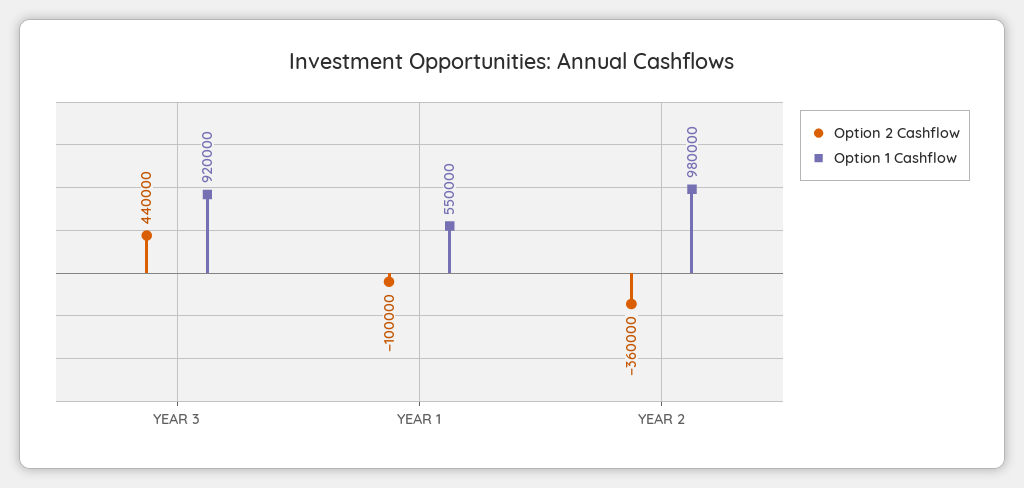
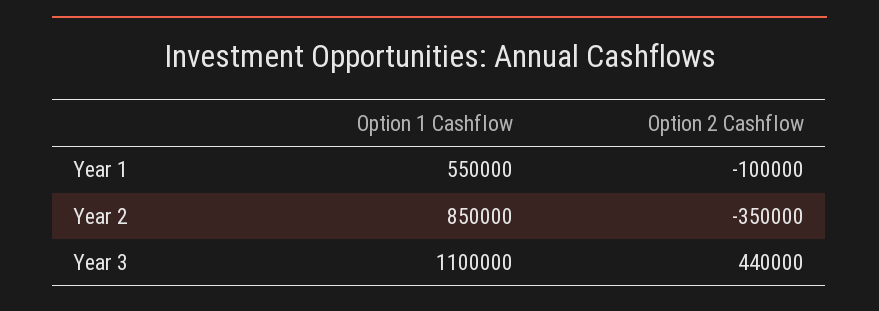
  {
    "Option 2 Cashflow": {
      "YEAR 3": 440000,
      "YEAR 1": -100000,
-     "YEAR 2": -360000
+     "YEAR 2": -350000
    },
    "Option 1 Cashflow": {
-     "YEAR 3": 920000,
+     "YEAR 3": 1100000,
      "YEAR 1": 550000,
-     "YEAR 2": 980000
+     "YEAR 2": 850000
    }
  }

